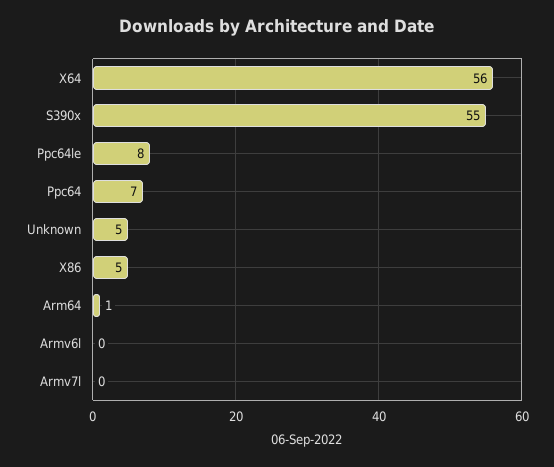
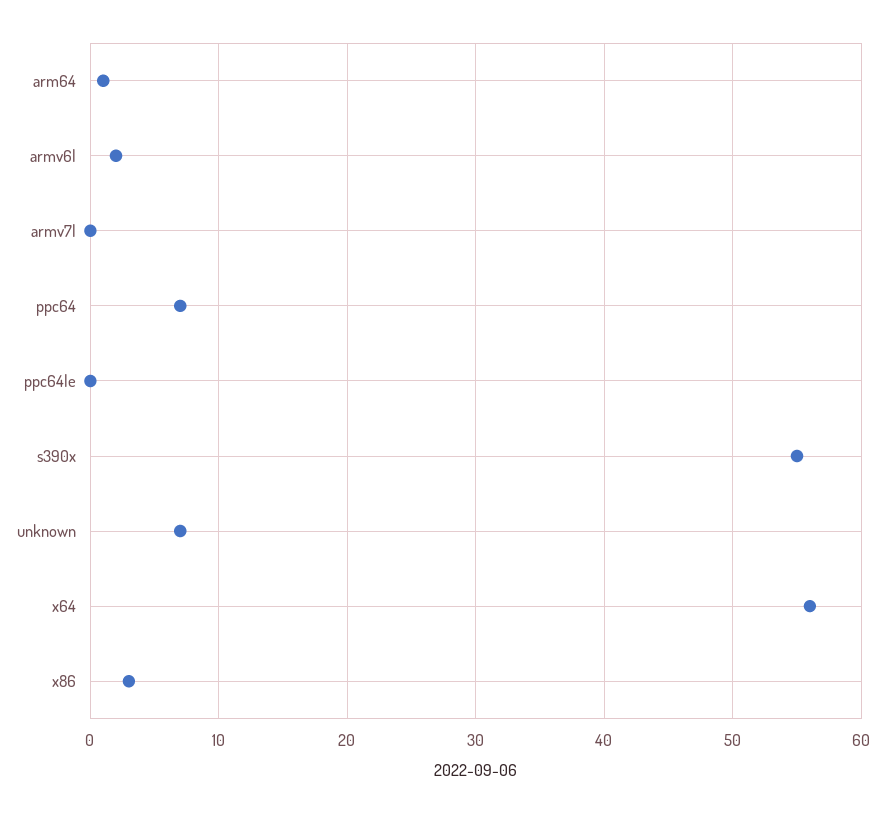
  {
    "X64": 56,
    "S390x": 55,
-   "Ppc64le": 8,
+   "Ppc64le": 0,
    "Ppc64": 7,
-   "Unknown": 5,
+   "Unknown": 7,
-   "X86": 5,
+   "X86": 3,
    "Arm64": 1,
-   "Armv6l": 0,
+   "Armv6l": 2,
    "Armv7l": 0
  }

